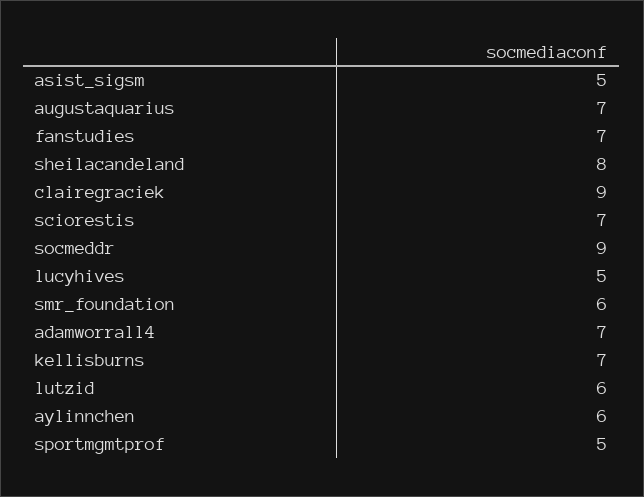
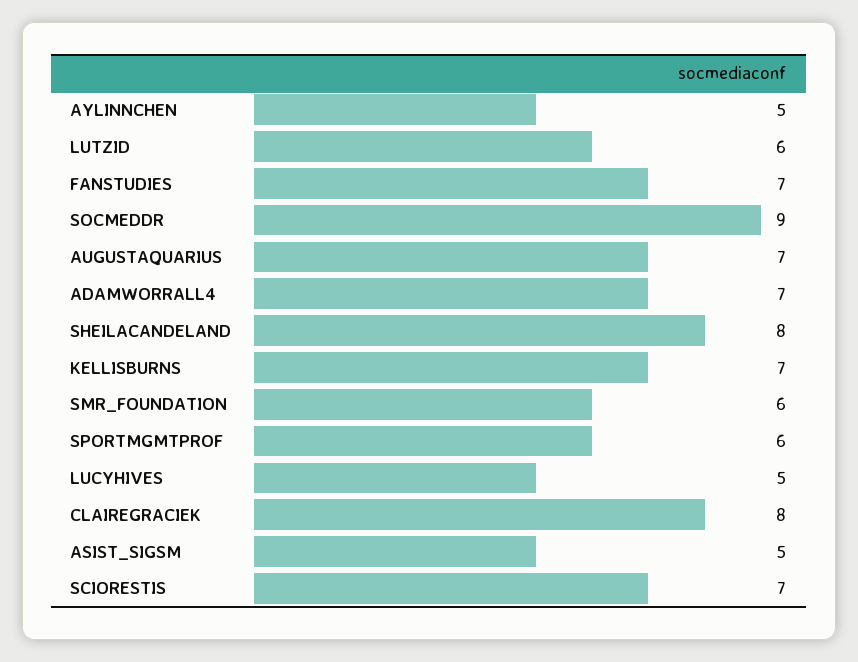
  {
    "asist_sigsm": 5,
    "augustaquarius": 7,
    "fanstudies": 7,
    "sheilacandeland": 8,
-   "clairegraciek": 9,
+   "clairegraciek": 8,
    "sciorestis": 7,
    "socmeddr": 9,
    "lucyhives": 5,
    "smr_foundation": 6,
    "adamworrall4": 7,
    "kellisburns": 7,
    "lutzid": 6,
-   "aylinnchen": 6,
+   "aylinnchen": 5,
-   "sportmgmtprof": 5
+   "sportmgmtprof": 6
  }

